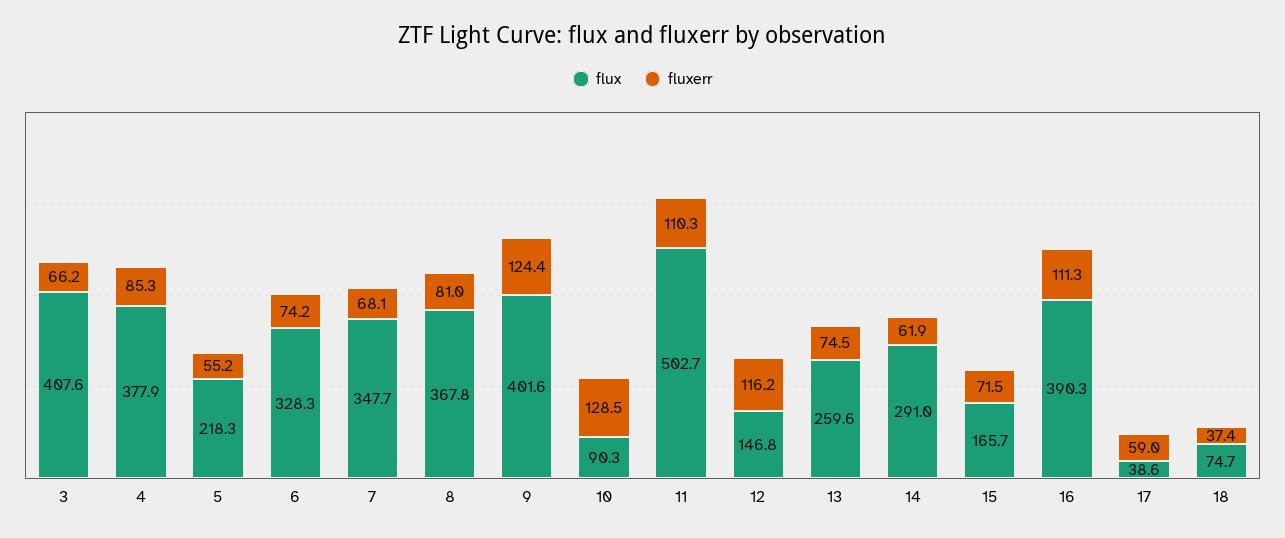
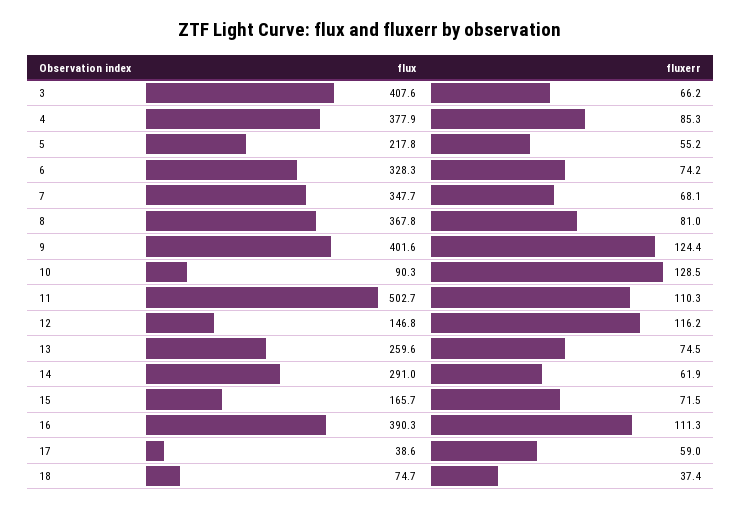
  {
    "flux": {
      "3": 407.6,
      "4": 377.9,
-     "5": 218.3,
+     "5": 217.8,
      "6": 328.3,
      "7": 347.7,
      "8": 367.8,
      "9": 401.6,
      "10": 90.3,
      "11": 502.7,
      "12": 146.8,
      "13": 259.6,
      "14": 291,
      "15": 165.7,
      "16": 390.3,
      "17": 38.6,
      "18": 74.7
    },
    "fluxerr": {
      "3": 66.2,
      "4": 85.3,
      "5": 55.2,
      "6": 74.2,
      "7": 68.1,
      "8": 81,
      "9": 124.4,
      "10": 128.5,
      "11": 110.3,
      "12": 116.2,
      "13": 74.5,
      "14": 61.9,
      "15": 71.5,
      "16": 111.3,
      "17": 59,
      "18": 37.4
    }
  }

